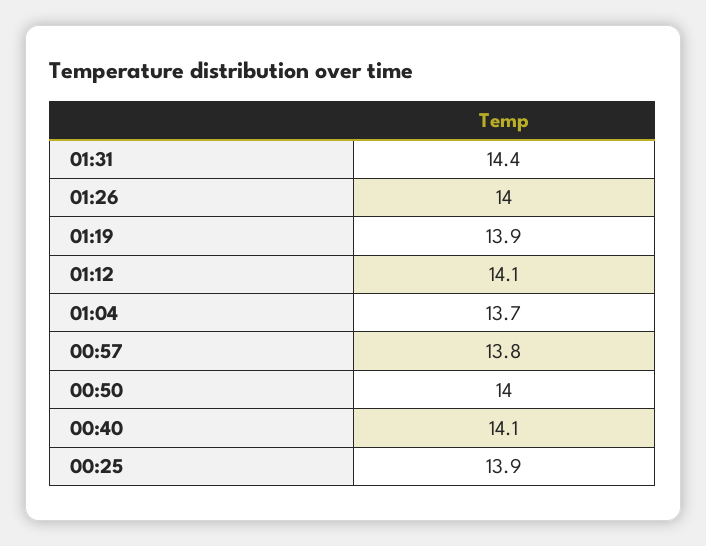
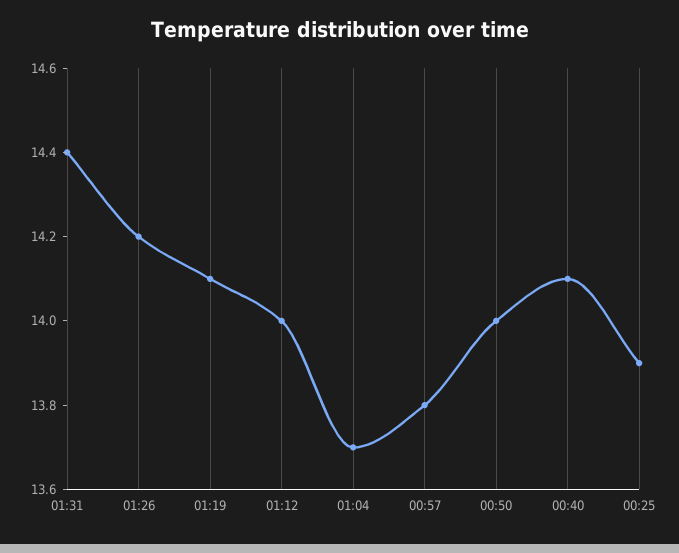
  {
    "01:31": 14.4,
-   "01:26": 14,
+   "01:26": 14.2,
-   "01:19": 13.9,
+   "01:19": 14.1,
-   "01:12": 14.1,
+   "01:12": 14,
    "01:04": 13.7,
    "00:57": 13.8,
    "00:50": 14,
    "00:40": 14.1,
    "00:25": 13.9
  }

